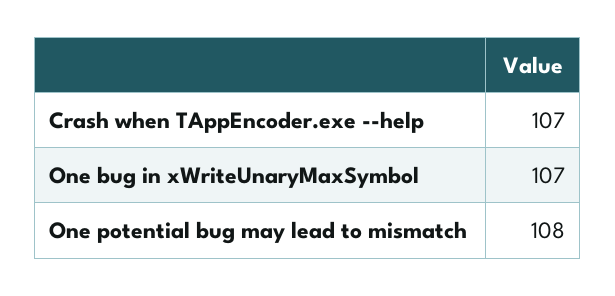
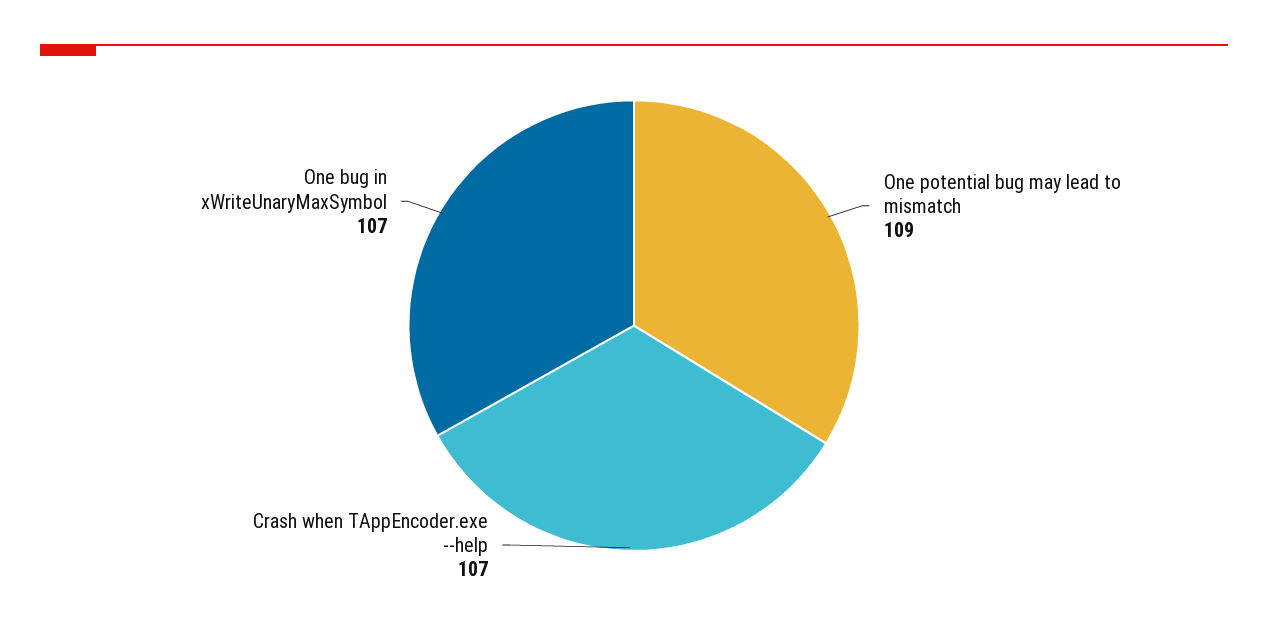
  {
    "Crash when TAppEncoder.exe --help": 107,
    "One bug in xWriteUnaryMaxSymbol": 107,
-   "One potential bug may lead to mismatch": 108
+   "One potential bug may lead to mismatch": 109
  }

